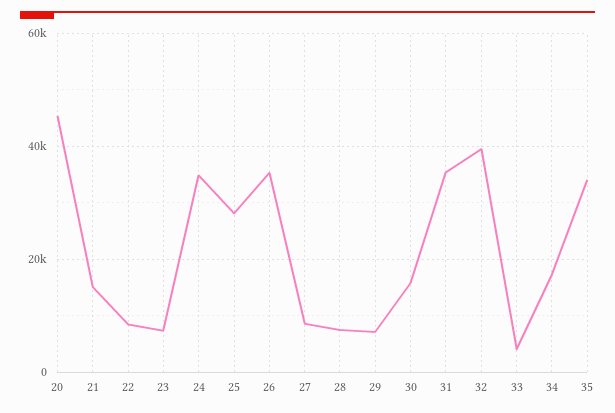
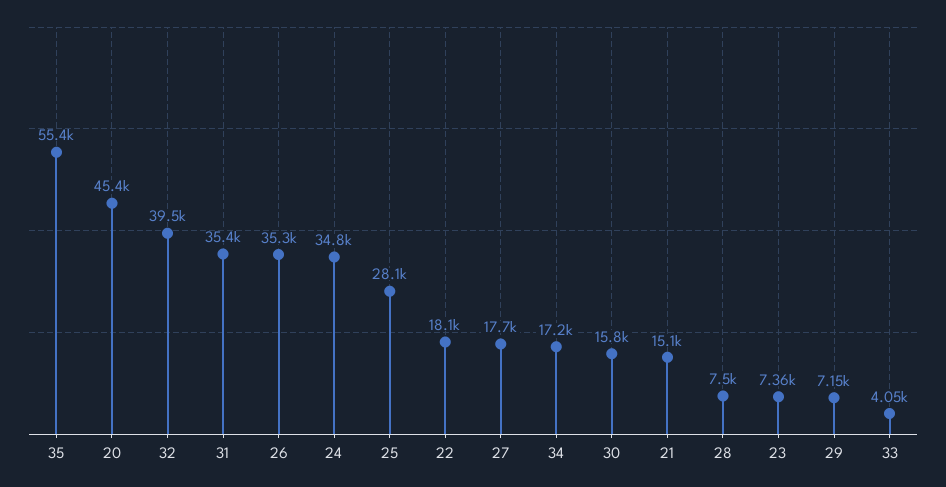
  {
    "20": 45400,
    "21": 15100,
-   "22": 8000,
+   "22": 18100,
    "23": 7360,
    "24": 34800,
    "25": 28100,
    "26": 35300,
-   "27": 8000,
+   "27": 17700,
    "28": 7500,
    "29": 7150,
    "30": 15800,
    "31": 35400,
    "32": 39500,
    "33": 4050,
    "34": 17200,
-   "35": 34000
+   "35": 55400
  }

